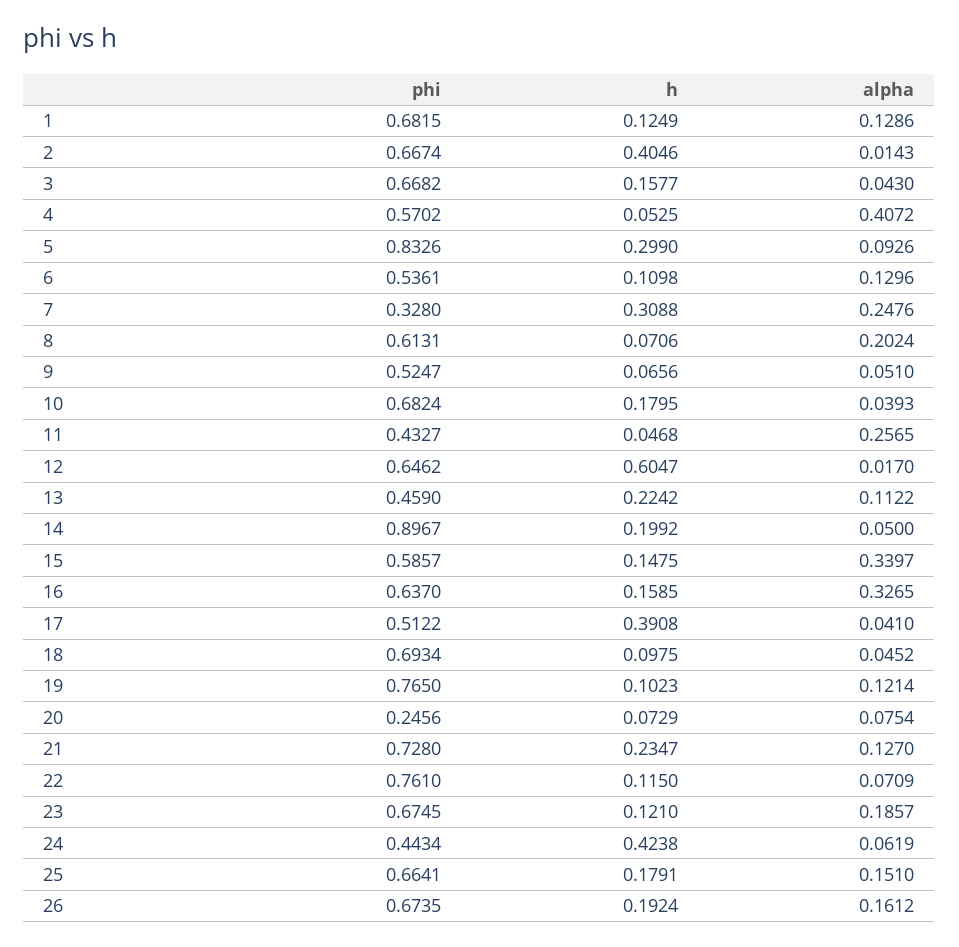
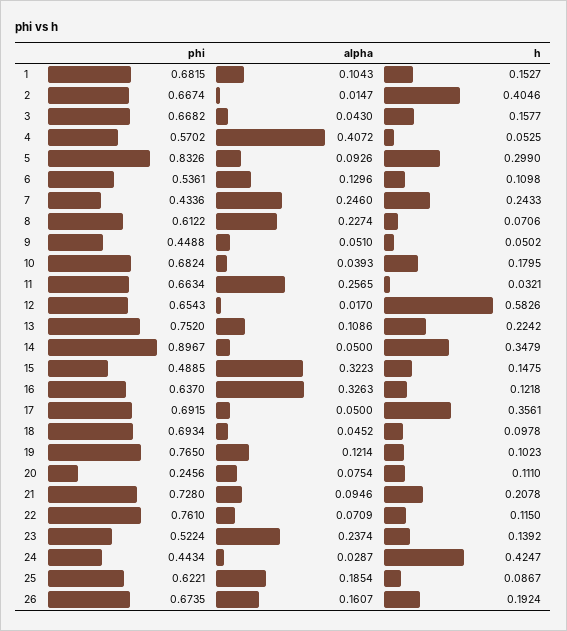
  {
    "phi": {
      "1": 0.6815,
      "2": 0.6674,
      "3": 0.6682,
      "4": 0.5702,
      "5": 0.8326,
      "6": 0.5361,
-     "7": 0.328,
+     "7": 0.4336,
-     "8": 0.6131,
+     "8": 0.6122,
-     "9": 0.5247,
+     "9": 0.4488,
      "10": 0.6824,
-     "11": 0.4327,
+     "11": 0.6634,
-     "12": 0.6462,
+     "12": 0.6543,
-     "13": 0.459,
+     "13": 0.752,
      "14": 0.8967,
-     "15": 0.5857,
+     "15": 0.4885,
      "16": 0.637,
-     "17": 0.5122,
+     "17": 0.6915,
      "18": 0.6934,
      "19": 0.765,
      "20": 0.2456,
      "21": 0.728,
      "22": 0.761,
-     "23": 0.6745,
+     "23": 0.5224,
      "24": 0.4434,
-     "25": 0.6641,
+     "25": 0.6221,
      "26": 0.6735
    },
    "h": {
-     "1": 0.1249,
+     "1": 0.1527,
      "2": 0.4046,
      "3": 0.1577,
      "4": 0.0525,
      "5": 0.299,
      "6": 0.1098,
-     "7": 0.3088,
+     "7": 0.2433,
      "8": 0.0706,
-     "9": 0.0656,
+     "9": 0.0502,
      "10": 0.1795,
-     "11": 0.0468,
+     "11": 0.0321,
-     "12": 0.6047,
+     "12": 0.5826,
      "13": 0.2242,
-     "14": 0.1992,
+     "14": 0.3479,
      "15": 0.1475,
-     "16": 0.1585,
+     "16": 0.1218,
-     "17": 0.3908,
+     "17": 0.3561,
-     "18": 0.0975,
+     "18": 0.0978,
      "19": 0.1023,
-     "20": 0.0729,
+     "20": 0.111,
-     "21": 0.2347,
+     "21": 0.2078,
      "22": 0.115,
-     "23": 0.121,
+     "23": 0.1392,
-     "24": 0.4238,
+     "24": 0.4247,
-     "25": 0.1791,
+     "25": 0.0867,
      "26": 0.1924
    },
    "alpha": {
-     "1": 0.1286,
+     "1": 0.1043,
-     "2": 0.0143,
+     "2": 0.0147,
      "3": 0.043,
      "4": 0.4072,
      "5": 0.0926,
      "6": 0.1296,
-     "7": 0.2476,
+     "7": 0.246,
-     "8": 0.2024,
+     "8": 0.2274,
      "9": 0.051,
      "10": 0.0393,
      "11": 0.2565,
      "12": 0.017,
-     "13": 0.1122,
+     "13": 0.1086,
      "14": 0.05,
-     "15": 0.3397,
+     "15": 0.3223,
-     "16": 0.3265,
+     "16": 0.3263,
-     "17": 0.041,
+     "17": 0.05,
      "18": 0.0452,
      "19": 0.1214,
      "20": 0.0754,
-     "21": 0.127,
+     "21": 0.0946,
      "22": 0.0709,
-     "23": 0.1857,
+     "23": 0.2374,
-     "24": 0.0619,
+     "24": 0.0287,
-     "25": 0.151,
+     "25": 0.1854,
-     "26": 0.1612
+     "26": 0.1607
    }
  }

